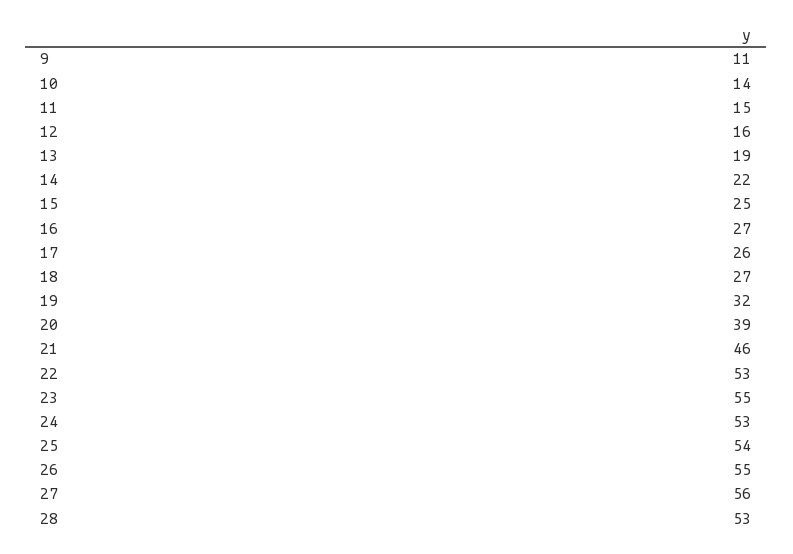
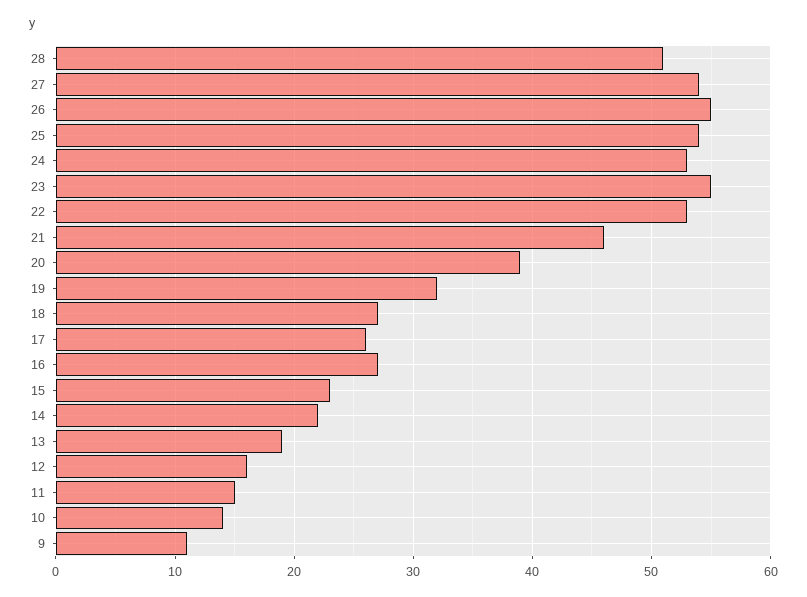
  {
    "9": 11,
    "10": 14,
    "11": 15,
    "12": 16,
    "13": 19,
    "14": 22,
-   "15": 25,
+   "15": 23,
    "16": 27,
    "17": 26,
    "18": 27,
    "19": 32,
    "20": 39,
    "21": 46,
    "22": 53,
    "23": 55,
    "24": 53,
    "25": 54,
    "26": 55,
-   "27": 56,
+   "27": 54,
-   "28": 53
+   "28": 51
  }

